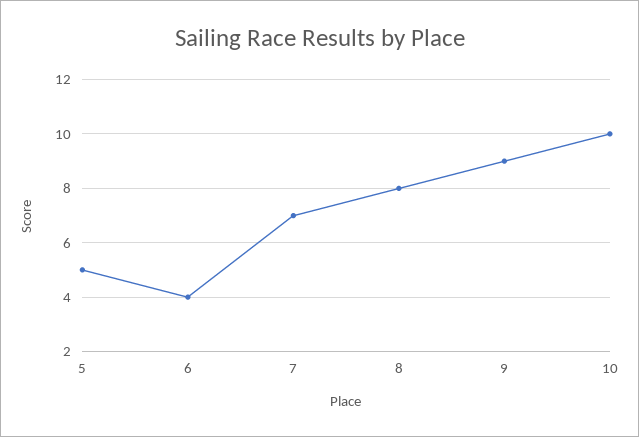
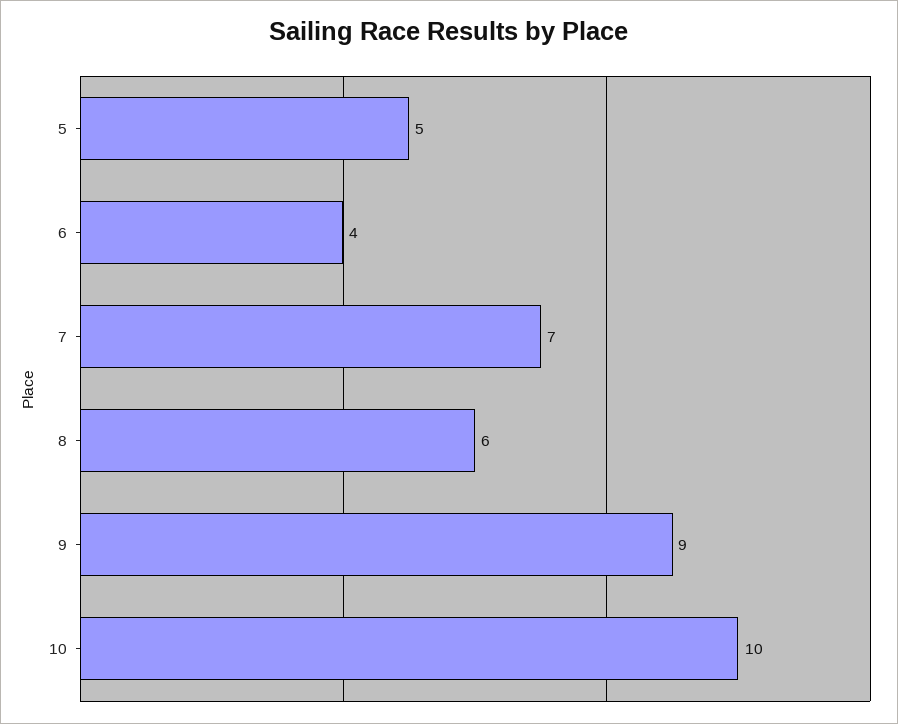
  {
    "5": 5,
    "6": 4,
    "7": 7,
-   "8": 8,
+   "8": 6,
    "9": 9,
    "10": 10
  }

